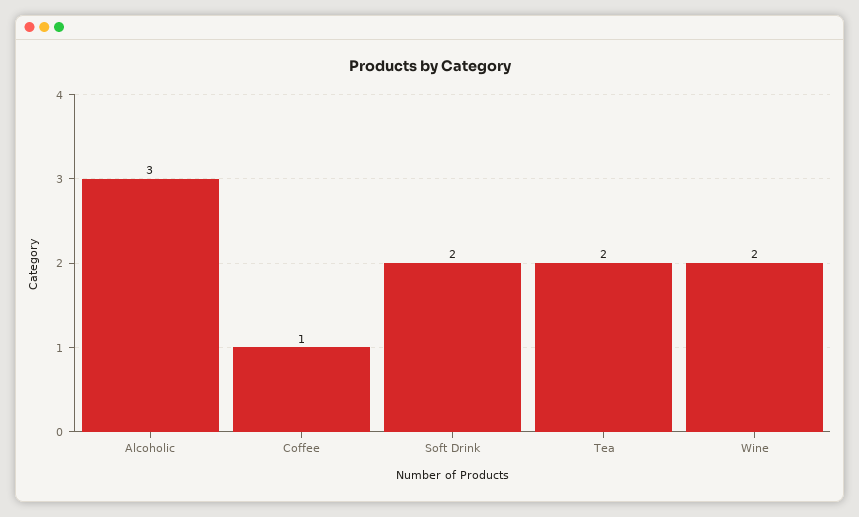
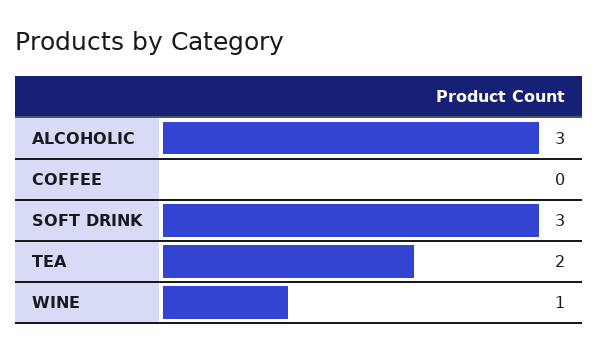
  {
    "Alcoholic": 3,
-   "Coffee": 1,
+   "Coffee": 0,
-   "Soft Drink": 2,
+   "Soft Drink": 3,
    "Tea": 2,
-   "Wine": 2
+   "Wine": 1
  }

